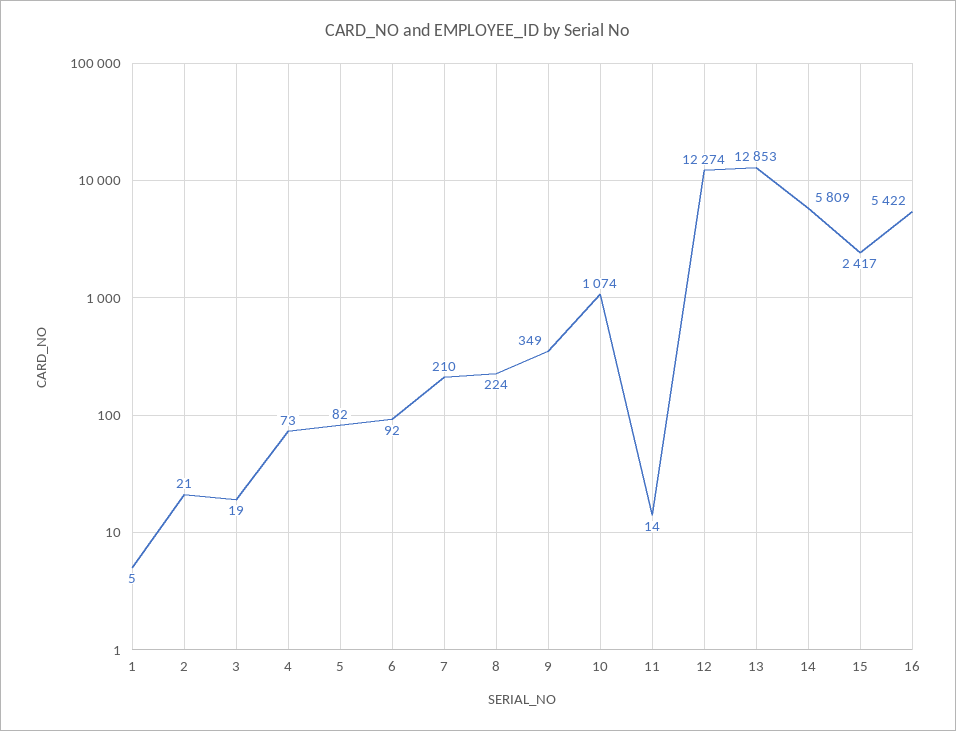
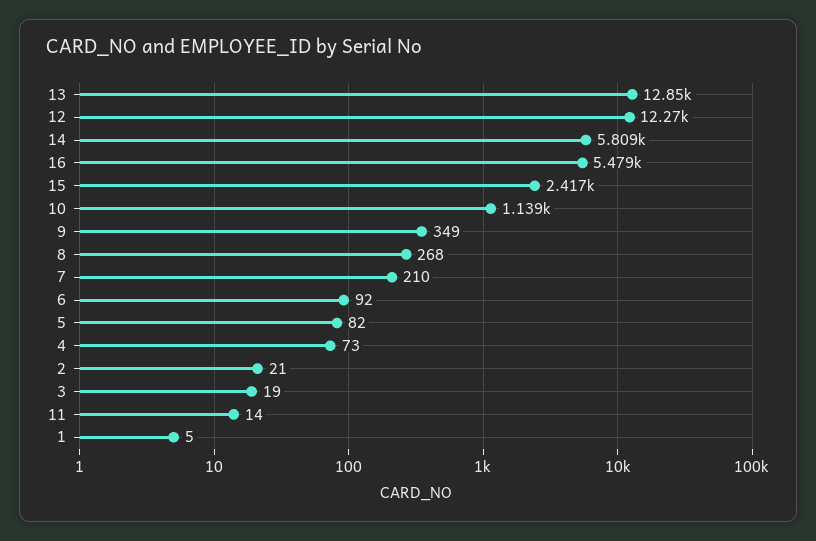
  {
    "1": 5,
    "2": 21,
    "3": 19,
    "4": 73,
    "5": 82,
    "6": 92,
    "7": 210,
-   "8": 224,
+   "8": 268,
    "9": 349,
-   "10": 1074,
+   "10": 1139,
    "11": 14,
    "12": 12274,
    "13": 12853,
    "14": 5809,
    "15": 2417,
-   "16": 5422
+   "16": 5479
  }

